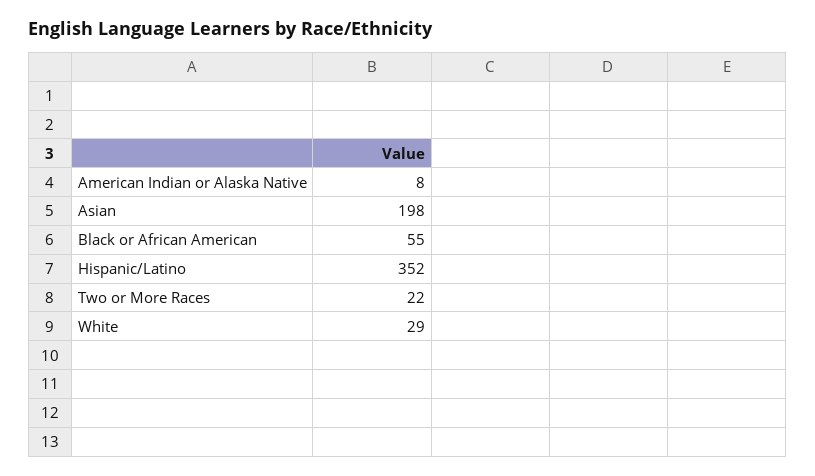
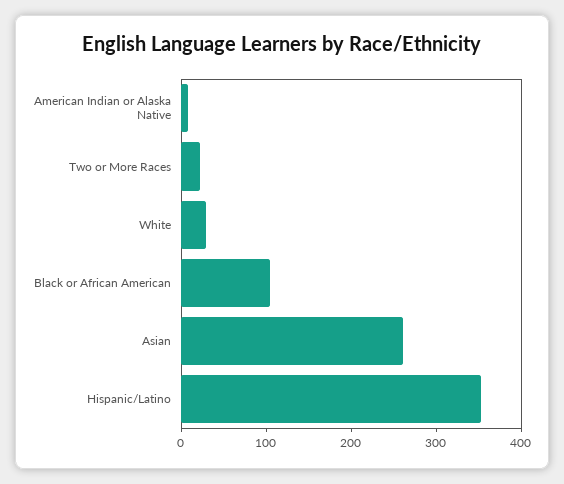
  {
    "American Indian or Alaska Native": 8,
-   "Asian": 198,
+   "Asian": 260,
-   "Black or African American": 55,
+   "Black or African American": 100,
    "Hispanic/Latino": 352,
    "Two or More Races": 22,
    "White": 29
  }

